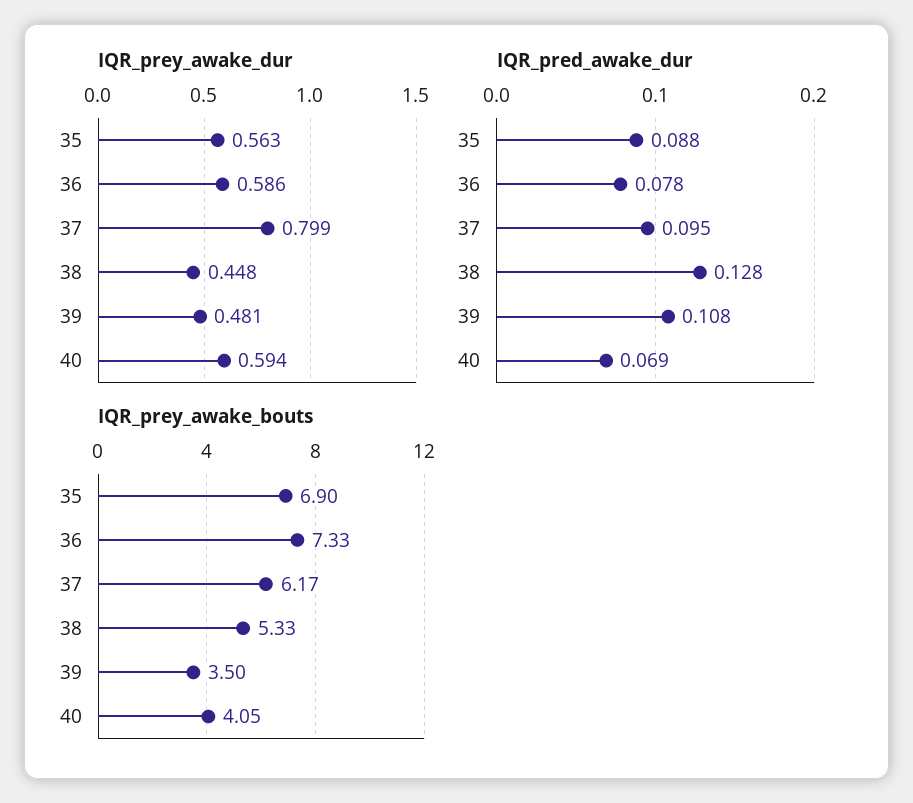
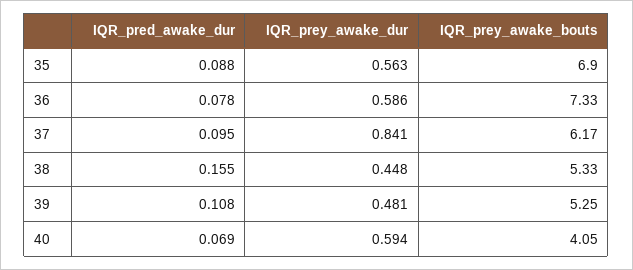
  {
    "IQR_prey_awake_dur": {
      "35": 0.563,
      "36": 0.586,
-     "37": 0.799,
+     "37": 0.841,
      "38": 0.448,
      "39": 0.481,
      "40": 0.594
    },
    "IQR_pred_awake_dur": {
      "35": 0.088,
      "36": 0.078,
      "37": 0.095,
-     "38": 0.128,
+     "38": 0.155,
      "39": 0.108,
      "40": 0.069
    },
    "IQR_prey_awake_bouts": {
      "35": 6.9,
      "36": 7.33,
      "37": 6.17,
      "38": 5.33,
-     "39": 3.5,
+     "39": 5.25,
      "40": 4.05
    }
  }

